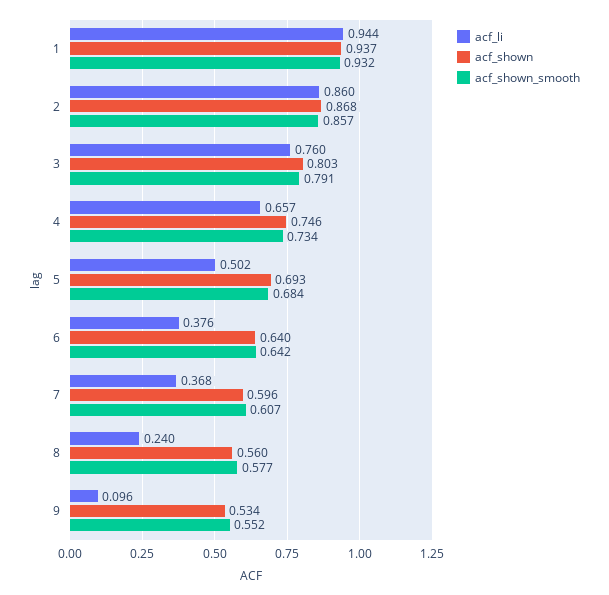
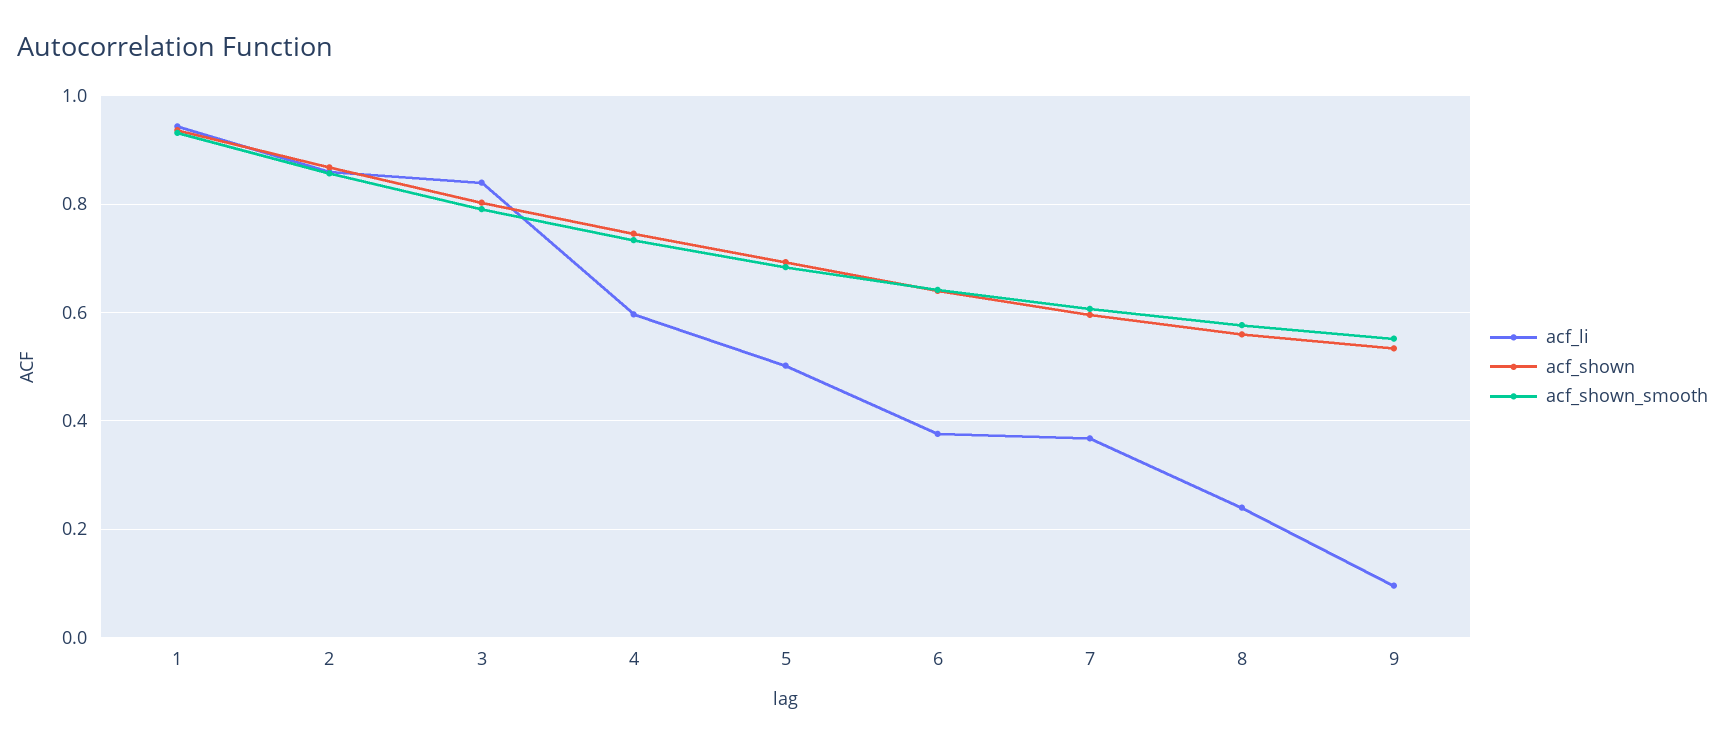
  {
    "acf_li": {
      "1": 0.944,
      "2": 0.86,
-     "3": 0.76,
+     "3": 0.84,
-     "4": 0.657,
+     "4": 0.6,
      "5": 0.502,
      "6": 0.376,
      "7": 0.368,
      "8": 0.24,
      "9": 0.096
    },
    "acf_shown": {
      "1": 0.937,
      "2": 0.868,
      "3": 0.803,
      "4": 0.746,
      "5": 0.693,
      "6": 0.64,
      "7": 0.596,
      "8": 0.56,
      "9": 0.534
    },
    "acf_shown_smooth": {
      "1": 0.932,
      "2": 0.857,
      "3": 0.791,
      "4": 0.734,
      "5": 0.684,
      "6": 0.642,
      "7": 0.607,
      "8": 0.577,
      "9": 0.552
    }
  }

